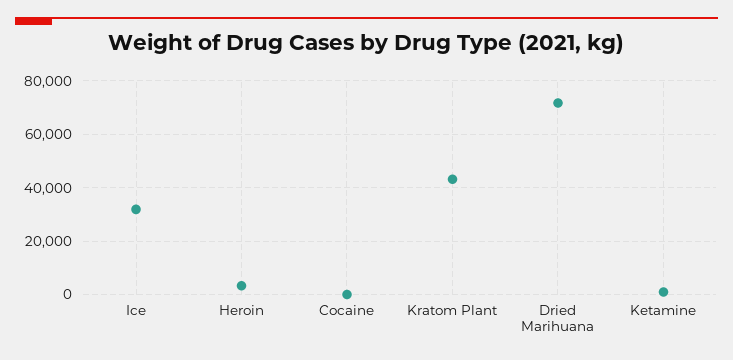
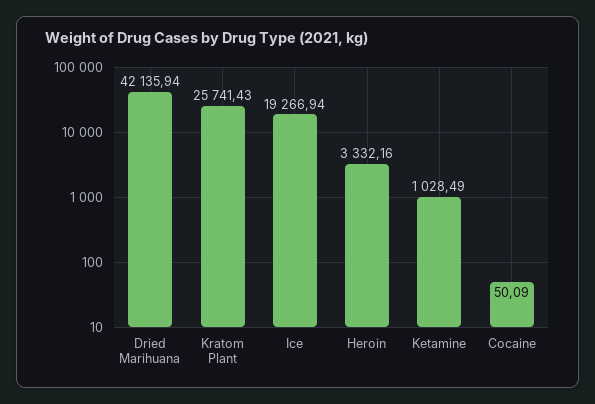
  {
-   "Ice": 32500,
+   "Ice": 19266.94,
    "Heroin": 3332.16,
    "Cocaine": 50.09,
-   "Kratom Plant": 42500,
+   "Kratom Plant": 25741.43,
-   "Dried Marihuana": 72500,
+   "Dried Marihuana": 42135.94,
    "Ketamine": 1028.49
  }

